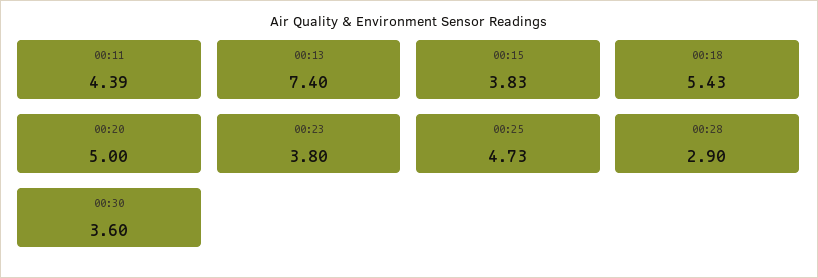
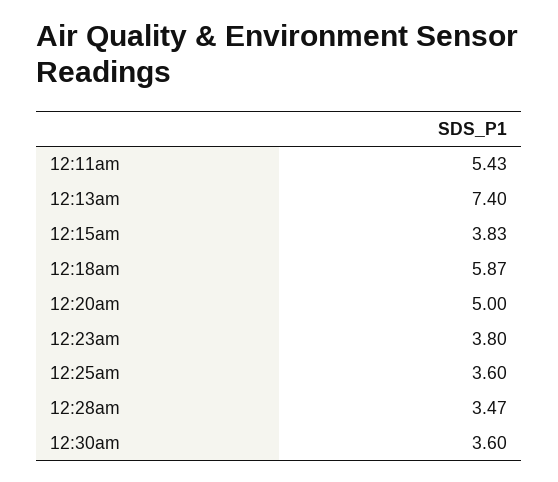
  {
-   "00:11": 4.39,
+   "00:11": 5.43,
    "00:13": 7.4,
    "00:15": 3.83,
-   "00:18": 5.43,
+   "00:18": 5.87,
    "00:20": 5,
    "00:23": 3.8,
-   "00:25": 4.73,
+   "00:25": 3.6,
-   "00:28": 2.9,
+   "00:28": 3.47,
    "00:30": 3.6
  }

